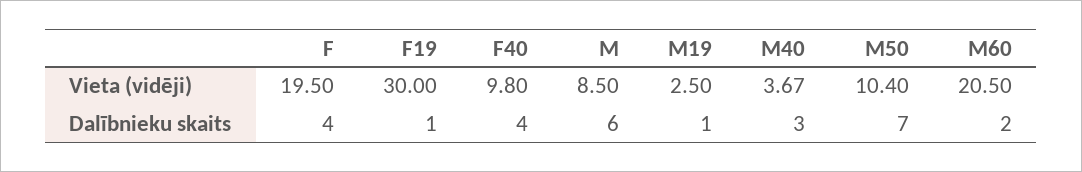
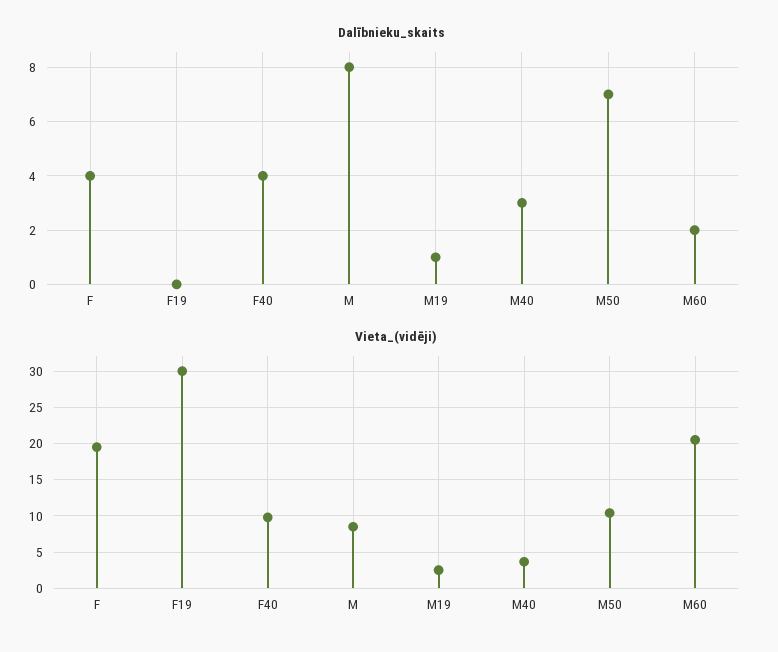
  {
    "Vieta (vidēji)": {
      "F": 19.5,
      "F19": 30,
      "F40": 9.8,
      "M": 8.5,
      "M19": 2.5,
      "M40": 3.67,
      "M50": 10.4,
      "M60": 20.5
    },
    "Dalībnieku skaits": {
      "F": 4,
-     "F19": 1,
+     "F19": 0,
      "F40": 4,
-     "M": 6,
+     "M": 8,
      "M19": 1,
      "M40": 3,
      "M50": 7,
      "M60": 2
    }
  }

